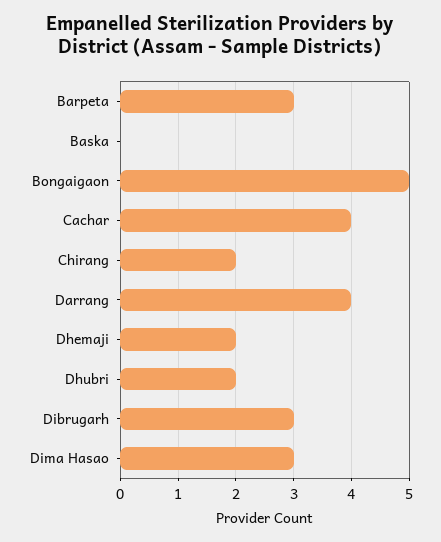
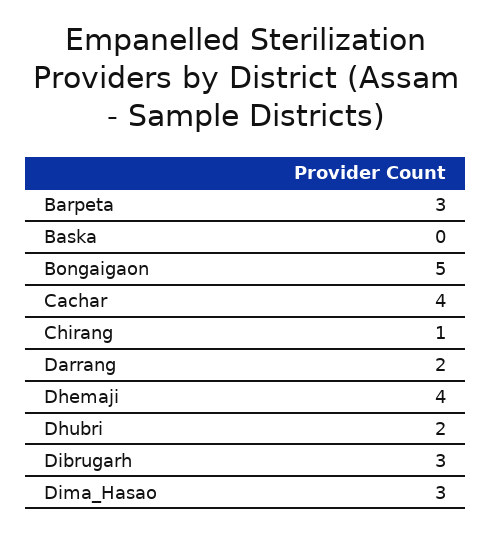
  {
    "Barpeta": 3,
    "Baska": 0,
    "Bongaigaon": 5,
    "Cachar": 4,
-   "Chirang": 2,
+   "Chirang": 1,
-   "Darrang": 4,
+   "Darrang": 2,
-   "Dhemaji": 2,
+   "Dhemaji": 4,
    "Dhubri": 2,
    "Dibrugarh": 3,
    "Dima Hasao": 3
  }

